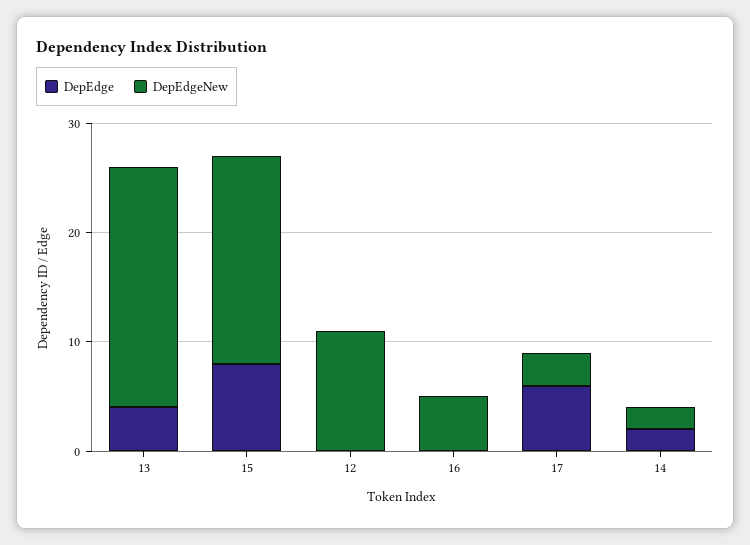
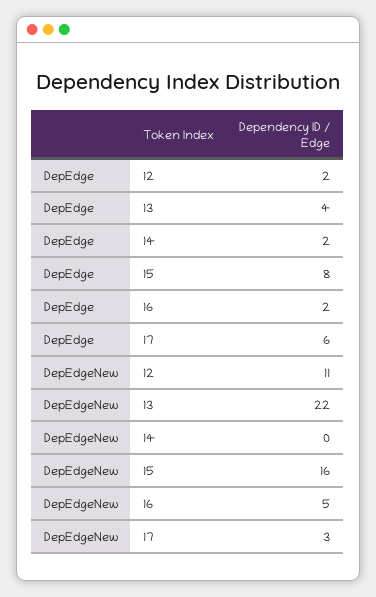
  {
    "DepEdge": {
      "13": 4,
      "15": 8,
-     "12": 0,
+     "12": 2,
-     "16": 0,
+     "16": 2,
      "17": 6,
      "14": 2
    },
    "DepEdgeNew": {
      "13": 22,
-     "15": 19,
+     "15": 16,
      "12": 11,
      "16": 5,
      "17": 3,
-     "14": 2
+     "14": 0
    }
  }

